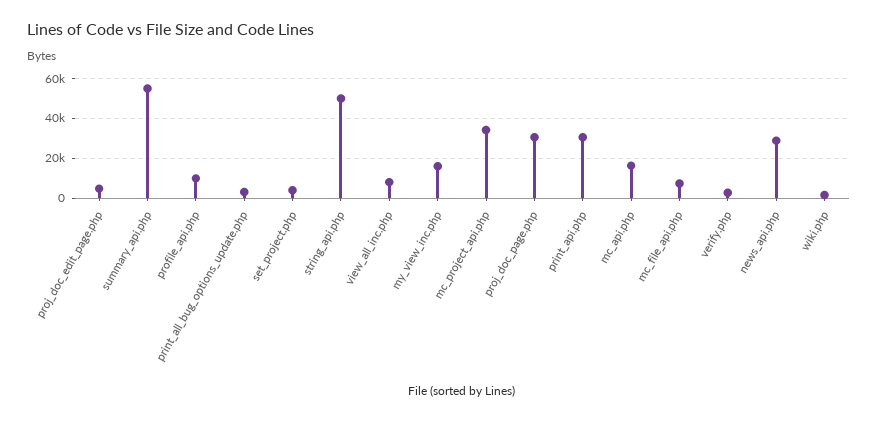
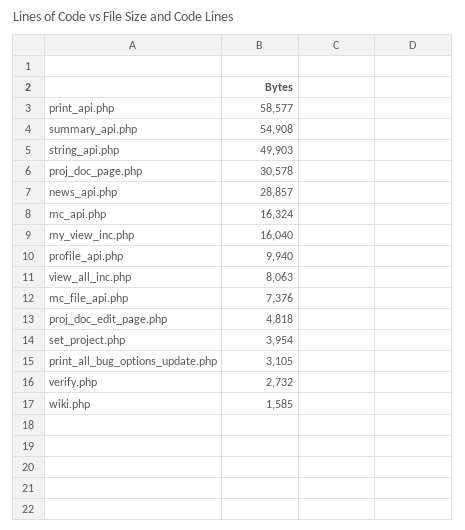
  {
    "proj_doc_edit_page.php": 4818,
    "summary_api.php": 54908,
    "profile_api.php": 9940,
    "print_all_bug_options_update.php": 3105,
    "set_project.php": 3954,
    "string_api.php": 49903,
    "view_all_inc.php": 8063,
    "my_view_inc.php": 16040,
-   "mc_project_api.php": 35000,
    "proj_doc_page.php": 30578,
-   "print_api.php": 30000,
+   "print_api.php": 58577,
    "mc_api.php": 16324,
    "mc_file_api.php": 7376,
    "verify.php": 2732,
    "news_api.php": 28857,
    "wiki.php": 1585
  }

